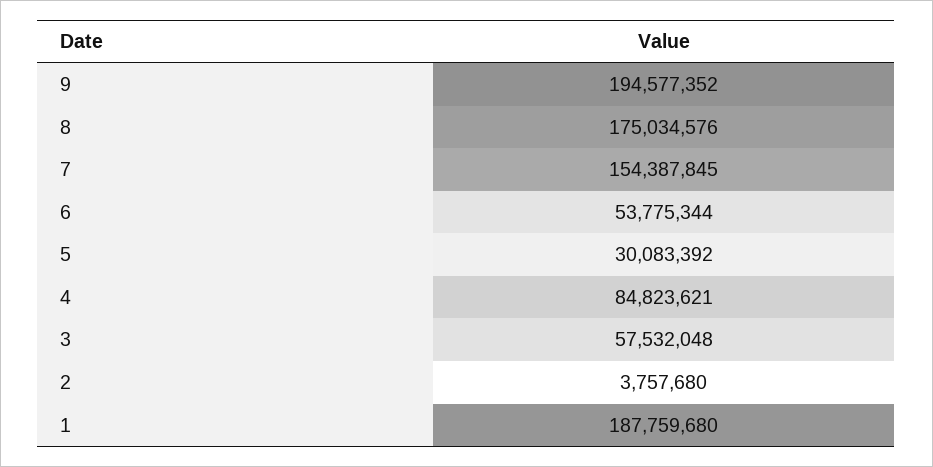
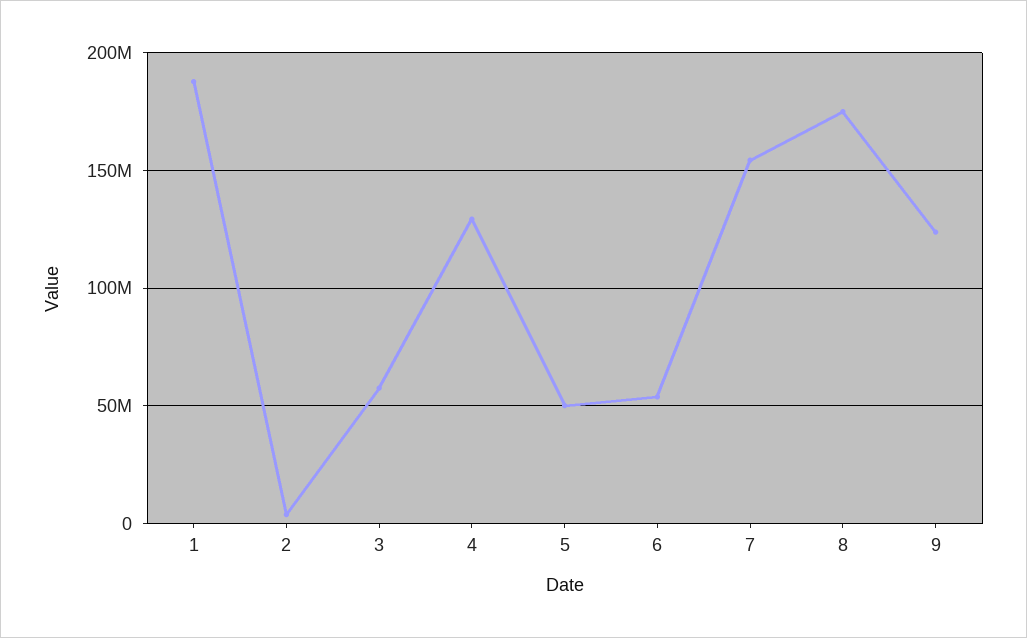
  {
-   "9": 194577352,
+   "9": 125000000,
    "8": 175034576,
    "7": 154387845,
    "6": 53775344,
-   "5": 30083392,
+   "5": 50000000,
-   "4": 84823621,
+   "4": 130000000,
    "3": 57532048,
    "2": 3757680,
    "1": 187759680
  }

